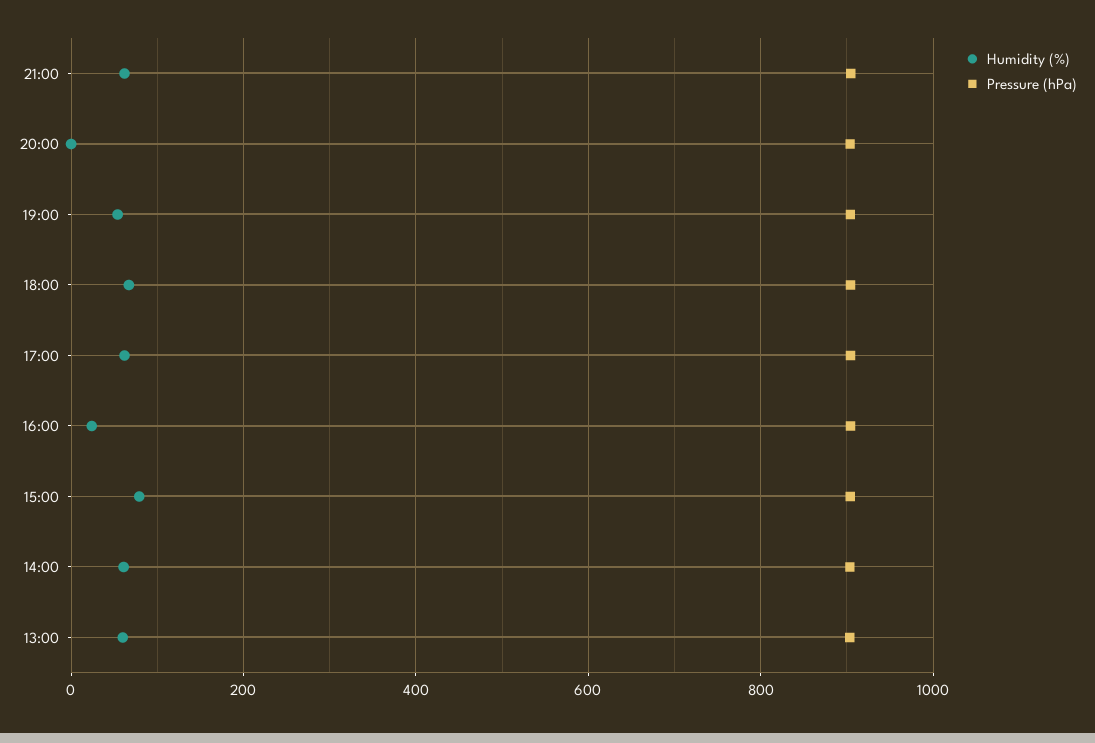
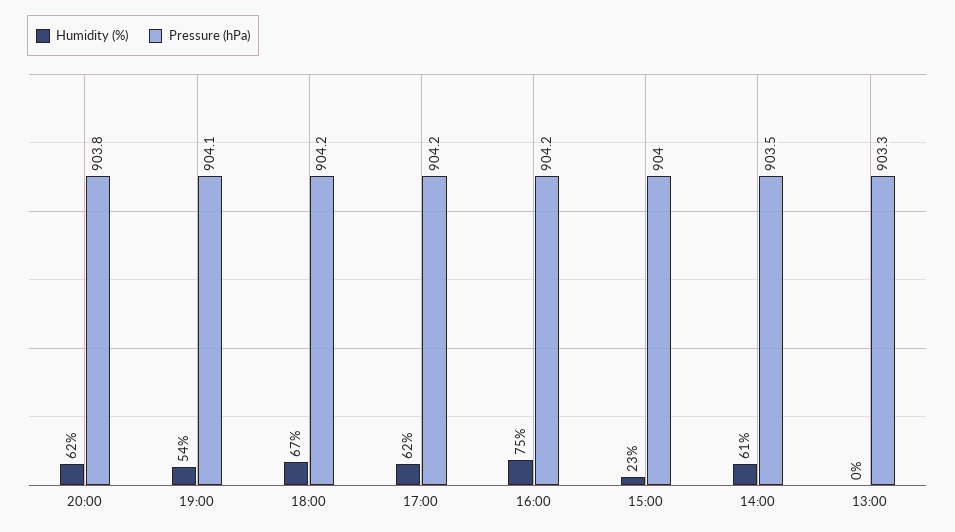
  {
    "Humidity (%)": {
-     "21:00": 60,
-     "20:00": 0,
+     "20:00": 62,
      "19:00": 54,
      "18:00": 67,
      "17:00": 62,
-     "16:00": 20,
+     "16:00": 75,
-     "15:00": 80,
+     "15:00": 23,
      "14:00": 61,
-     "13:00": 60
+     "13:00": 0
    },
    "Pressure (hPa)": {
-     "21:00": 900,
      "20:00": 903.8,
      "19:00": 904.1,
      "18:00": 904.2,
      "17:00": 904.2,
      "16:00": 904.2,
      "15:00": 904,
      "14:00": 903.5,
      "13:00": 903.3
    }
  }

